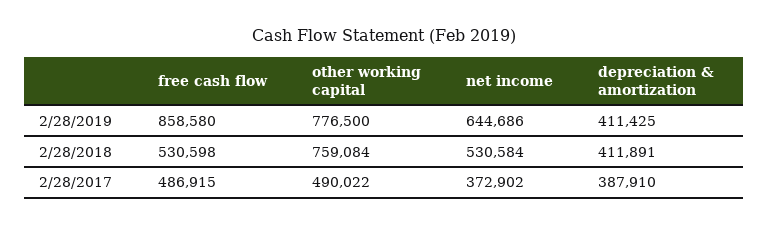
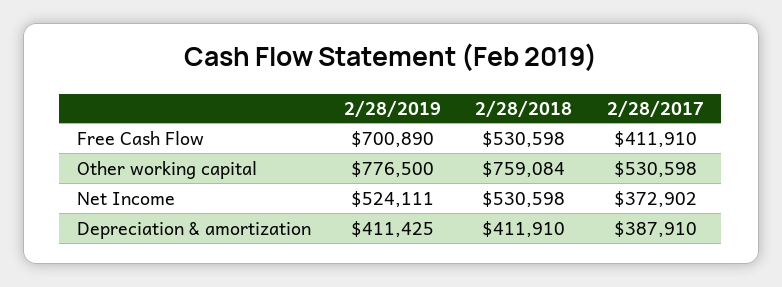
  {
    "free cash flow": {
-     "2/28/2019": 858580,
+     "2/28/2019": 700890,
      "2/28/2018": 530598,
-     "2/28/2017": 486915
+     "2/28/2017": 411910
    },
    "other working capital": {
      "2/28/2019": 776500,
      "2/28/2018": 759084,
-     "2/28/2017": 490022
+     "2/28/2017": 530598
    },
    "net income": {
-     "2/28/2019": 644686,
+     "2/28/2019": 524111,
-     "2/28/2018": 530584,
+     "2/28/2018": 530598,
      "2/28/2017": 372902
    },
    "depreciation & amortization": {
      "2/28/2019": 411425,
-     "2/28/2018": 411891,
+     "2/28/2018": 411910,
      "2/28/2017": 387910
    }
  }

